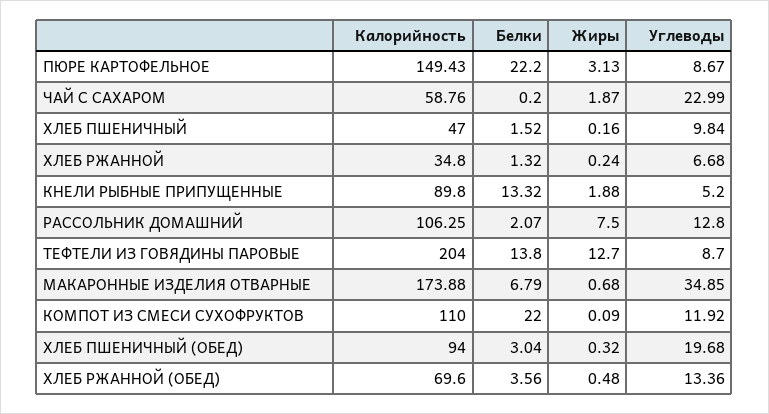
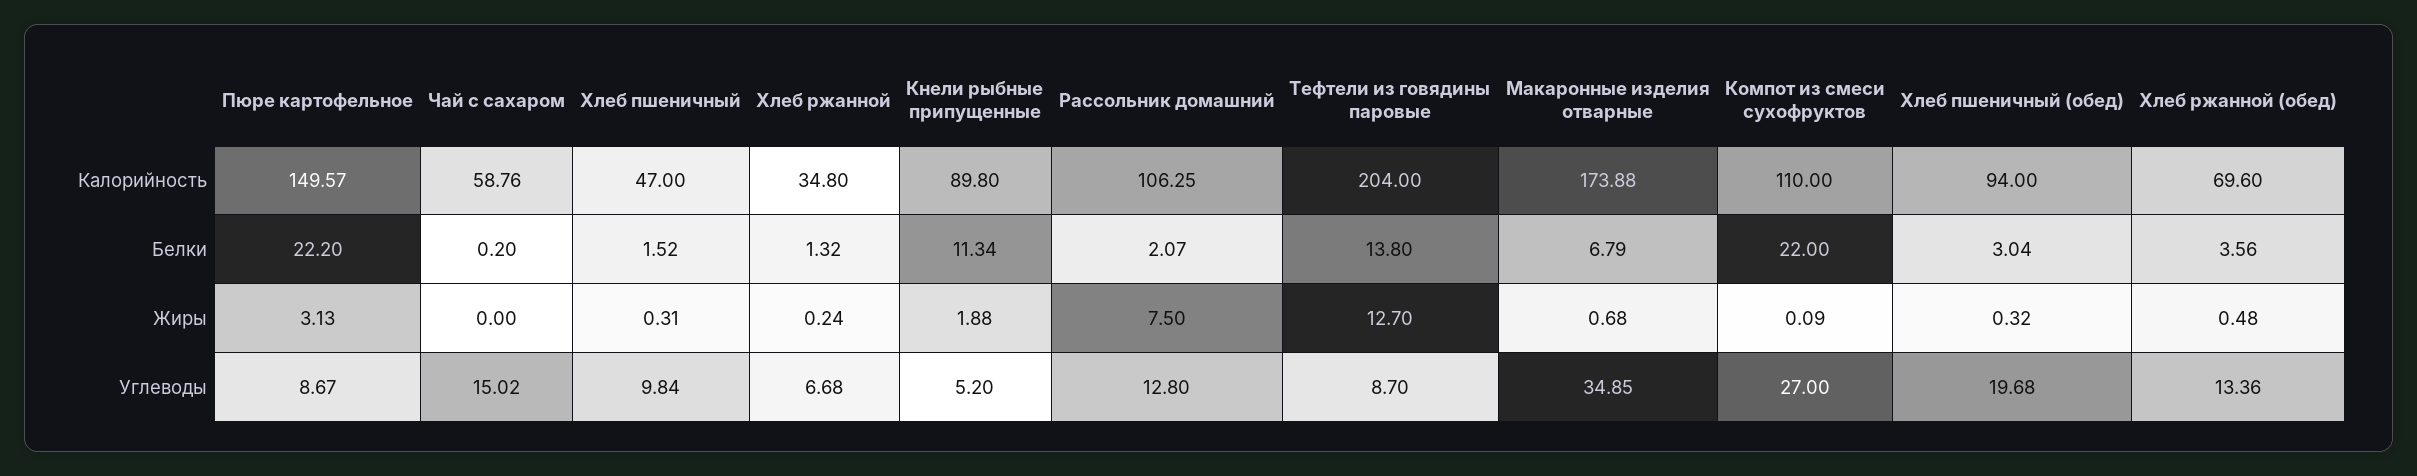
  {
    "Калорийность": {
-     "ПЮРЕ КАРТОФЕЛЬНОЕ": 149.43,
+     "ПЮРЕ КАРТОФЕЛЬНОЕ": 149.57,
      "ЧАЙ С САХАРОМ": 58.76,
      "ХЛЕБ ПШЕНИЧНЫЙ": 47,
      "ХЛЕБ РЖАННОЙ": 34.8,
      "КНЕЛИ РЫБНЫЕ ПРИПУЩЕННЫЕ": 89.8,
      "РАССОЛЬНИК ДОМАШНИЙ": 106.25,
      "ТЕФТЕЛИ ИЗ ГОВЯДИНЫ ПАРОВЫЕ": 204,
      "МАКАРОННЫЕ ИЗДЕЛИЯ ОТВАРНЫЕ": 173.88,
      "КОМПОТ ИЗ СМЕСИ СУХОФРУКТОВ": 110,
      "ХЛЕБ ПШЕНИЧНЫЙ (ОБЕД)": 94,
      "ХЛЕБ РЖАННОЙ (ОБЕД)": 69.6
    },
    "Белки": {
      "ПЮРЕ КАРТОФЕЛЬНОЕ": 22.2,
      "ЧАЙ С САХАРОМ": 0.2,
      "ХЛЕБ ПШЕНИЧНЫЙ": 1.52,
      "ХЛЕБ РЖАННОЙ": 1.32,
-     "КНЕЛИ РЫБНЫЕ ПРИПУЩЕННЫЕ": 13.32,
+     "КНЕЛИ РЫБНЫЕ ПРИПУЩЕННЫЕ": 11.34,
      "РАССОЛЬНИК ДОМАШНИЙ": 2.07,
      "ТЕФТЕЛИ ИЗ ГОВЯДИНЫ ПАРОВЫЕ": 13.8,
      "МАКАРОННЫЕ ИЗДЕЛИЯ ОТВАРНЫЕ": 6.79,
      "КОМПОТ ИЗ СМЕСИ СУХОФРУКТОВ": 22,
      "ХЛЕБ ПШЕНИЧНЫЙ (ОБЕД)": 3.04,
      "ХЛЕБ РЖАННОЙ (ОБЕД)": 3.56
    },
    "Жиры": {
      "ПЮРЕ КАРТОФЕЛЬНОЕ": 3.13,
-     "ЧАЙ С САХАРОМ": 1.87,
+     "ЧАЙ С САХАРОМ": 0,
-     "ХЛЕБ ПШЕНИЧНЫЙ": 0.16,
+     "ХЛЕБ ПШЕНИЧНЫЙ": 0.31,
      "ХЛЕБ РЖАННОЙ": 0.24,
      "КНЕЛИ РЫБНЫЕ ПРИПУЩЕННЫЕ": 1.88,
      "РАССОЛЬНИК ДОМАШНИЙ": 7.5,
      "ТЕФТЕЛИ ИЗ ГОВЯДИНЫ ПАРОВЫЕ": 12.7,
      "МАКАРОННЫЕ ИЗДЕЛИЯ ОТВАРНЫЕ": 0.68,
      "КОМПОТ ИЗ СМЕСИ СУХОФРУКТОВ": 0.09,
      "ХЛЕБ ПШЕНИЧНЫЙ (ОБЕД)": 0.32,
      "ХЛЕБ РЖАННОЙ (ОБЕД)": 0.48
    },
    "Углеводы": {
      "ПЮРЕ КАРТОФЕЛЬНОЕ": 8.67,
-     "ЧАЙ С САХАРОМ": 22.99,
+     "ЧАЙ С САХАРОМ": 15.02,
      "ХЛЕБ ПШЕНИЧНЫЙ": 9.84,
      "ХЛЕБ РЖАННОЙ": 6.68,
      "КНЕЛИ РЫБНЫЕ ПРИПУЩЕННЫЕ": 5.2,
      "РАССОЛЬНИК ДОМАШНИЙ": 12.8,
      "ТЕФТЕЛИ ИЗ ГОВЯДИНЫ ПАРОВЫЕ": 8.7,
      "МАКАРОННЫЕ ИЗДЕЛИЯ ОТВАРНЫЕ": 34.85,
-     "КОМПОТ ИЗ СМЕСИ СУХОФРУКТОВ": 11.92,
+     "КОМПОТ ИЗ СМЕСИ СУХОФРУКТОВ": 27,
      "ХЛЕБ ПШЕНИЧНЫЙ (ОБЕД)": 19.68,
      "ХЛЕБ РЖАННОЙ (ОБЕД)": 13.36
    }
  }

